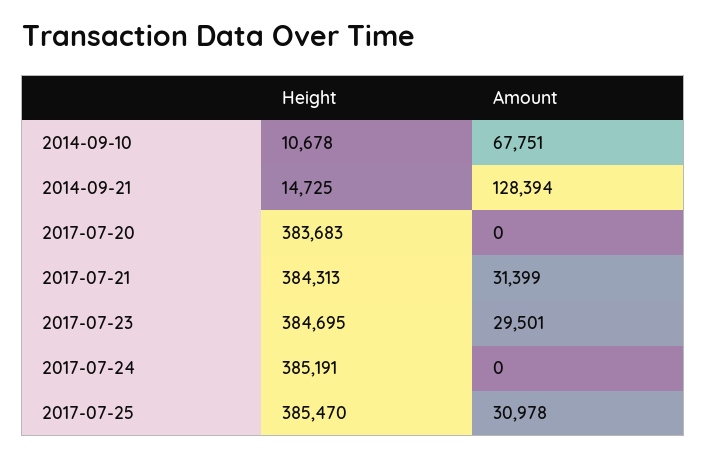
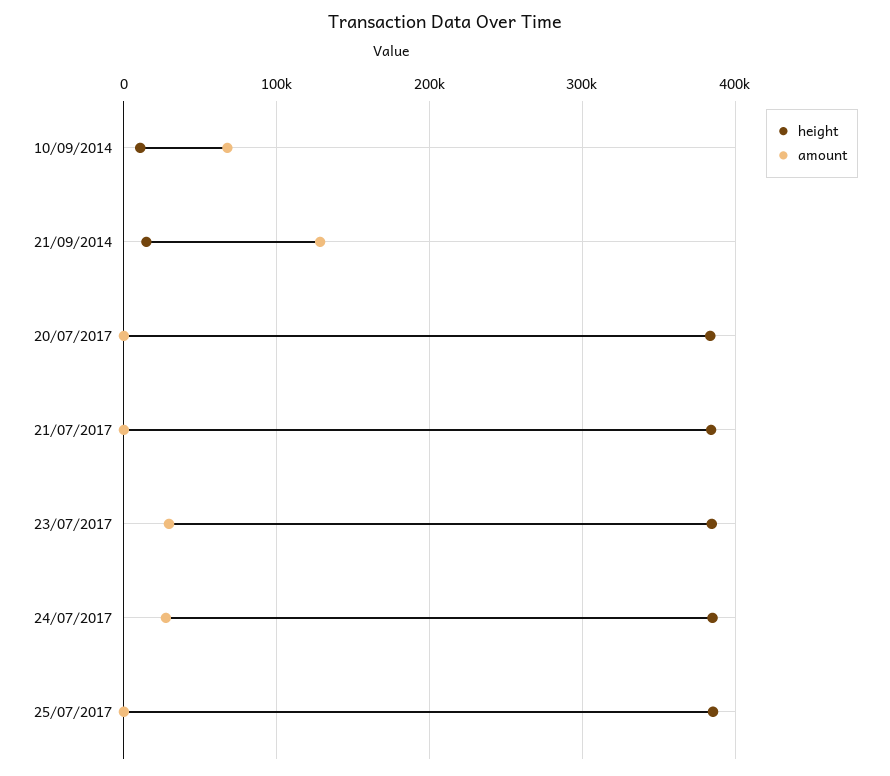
  {
    "Height": {
      "2014-09-10": 10678,
      "2014-09-21": 14725,
      "2017-07-20": 383683,
      "2017-07-21": 384313,
      "2017-07-23": 384695,
      "2017-07-24": 385191,
      "2017-07-25": 385470
    },
    "Amount": {
      "2014-09-10": 67751,
      "2014-09-21": 128394,
      "2017-07-20": 0,
-     "2017-07-21": 31399,
+     "2017-07-21": 0,
      "2017-07-23": 29501,
-     "2017-07-24": 0,
+     "2017-07-24": 30000,
-     "2017-07-25": 30978
+     "2017-07-25": 0
    }
  }

